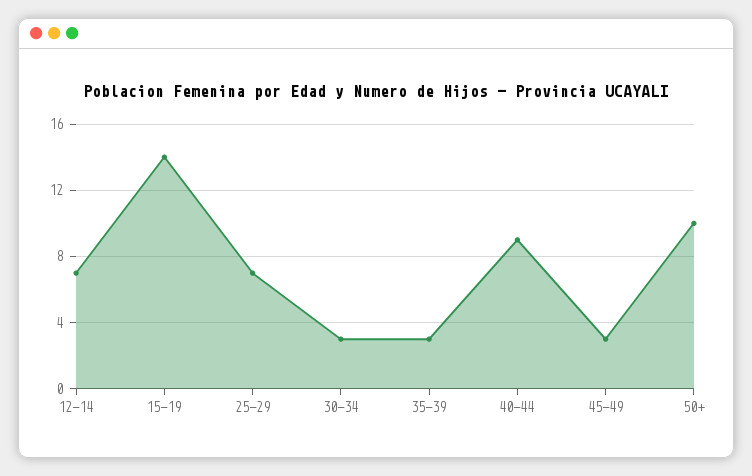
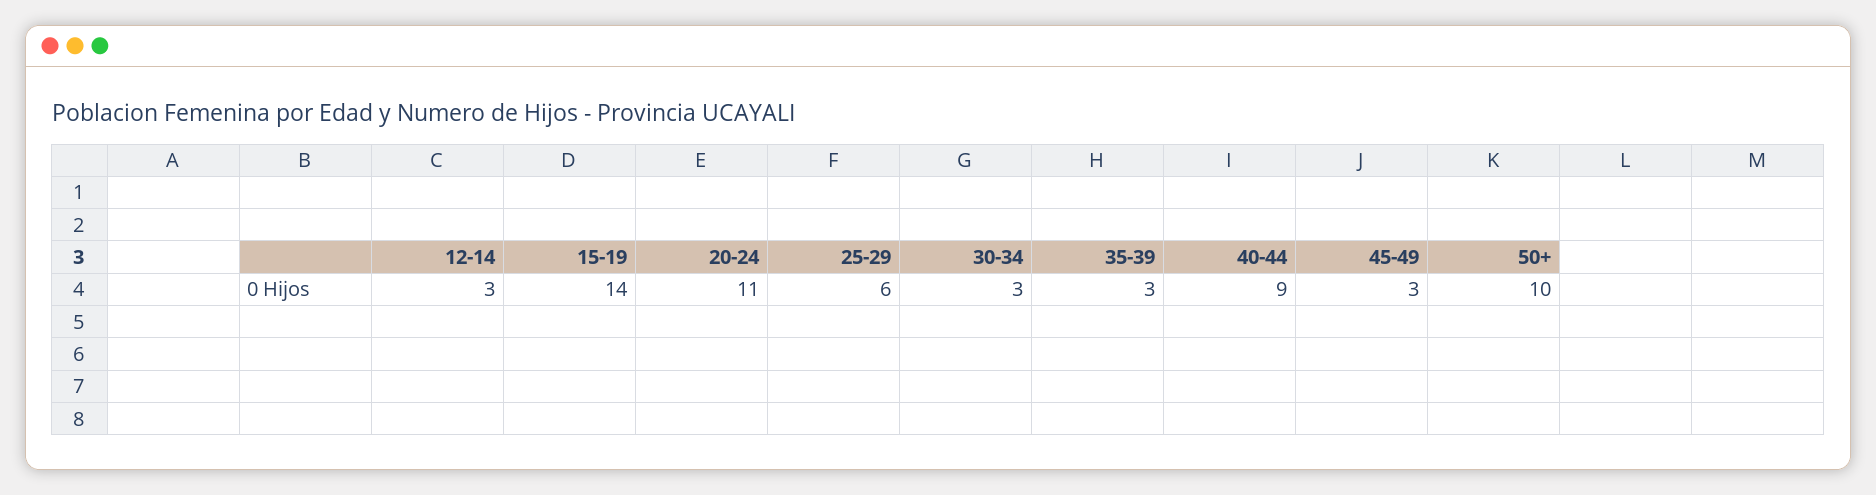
  {
-   "12-14": 7,
+   "12-14": 3,
    "15-19": 14,
-   "25-29": 7,
+   "25-29": 6,
    "30-34": 3,
    "35-39": 3,
    "40-44": 9,
    "45-49": 3,
-   "50+": 10
+   "50+": 10,
+   "20-24": 11
  }

